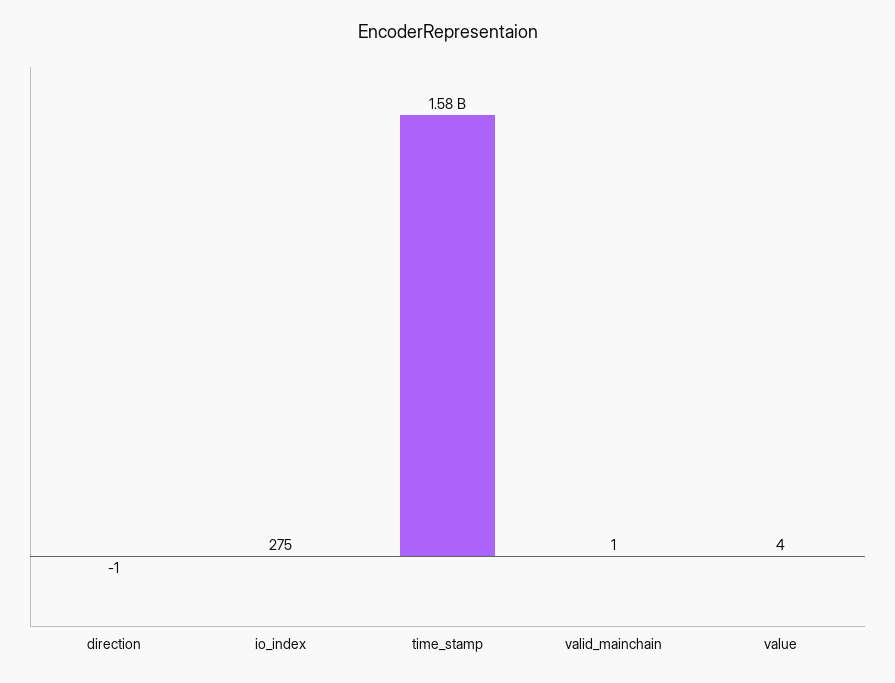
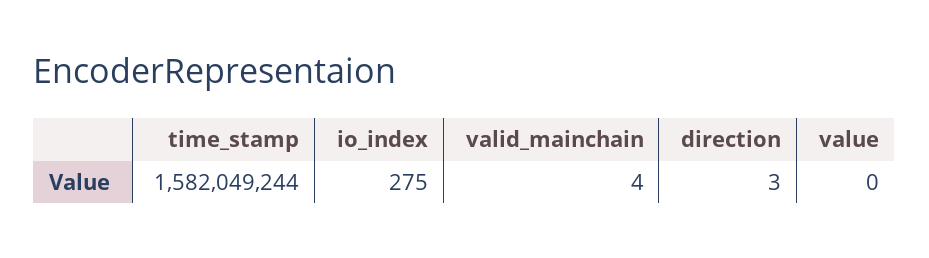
  {
-   "direction": -1,
+   "direction": 3,
    "io_index": 275,
    "time_stamp": 1582049244,
-   "valid_mainchain": 1,
+   "valid_mainchain": 4,
-   "value": 4
+   "value": 0
  }

